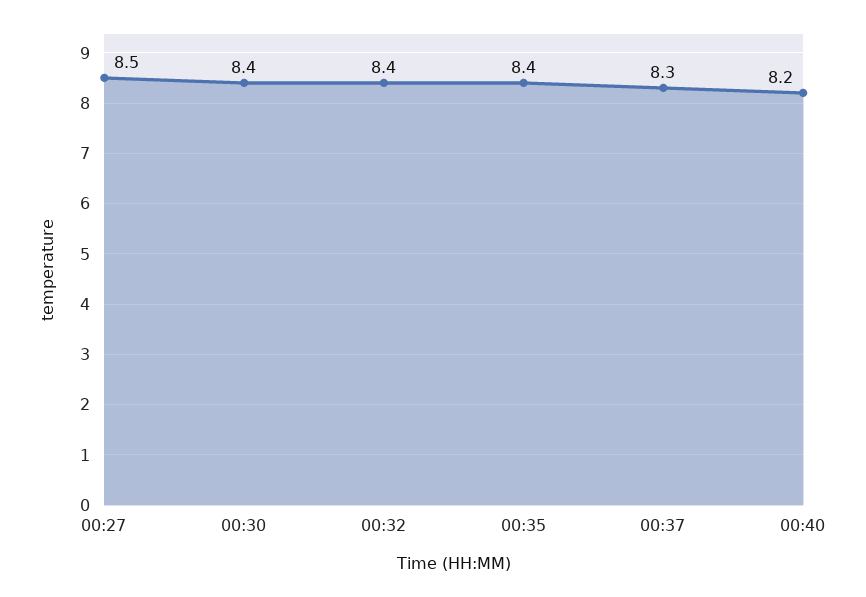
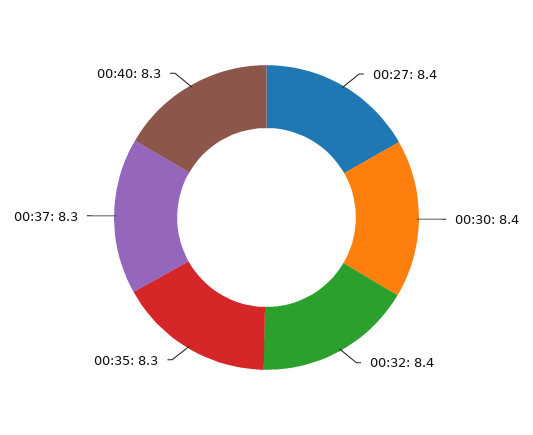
  {
-   "00:27": 8.5,
+   "00:27": 8.4,
    "00:30": 8.4,
    "00:32": 8.4,
-   "00:35": 8.4,
+   "00:35": 8.3,
    "00:37": 8.3,
-   "00:40": 8.2
+   "00:40": 8.3
  }

